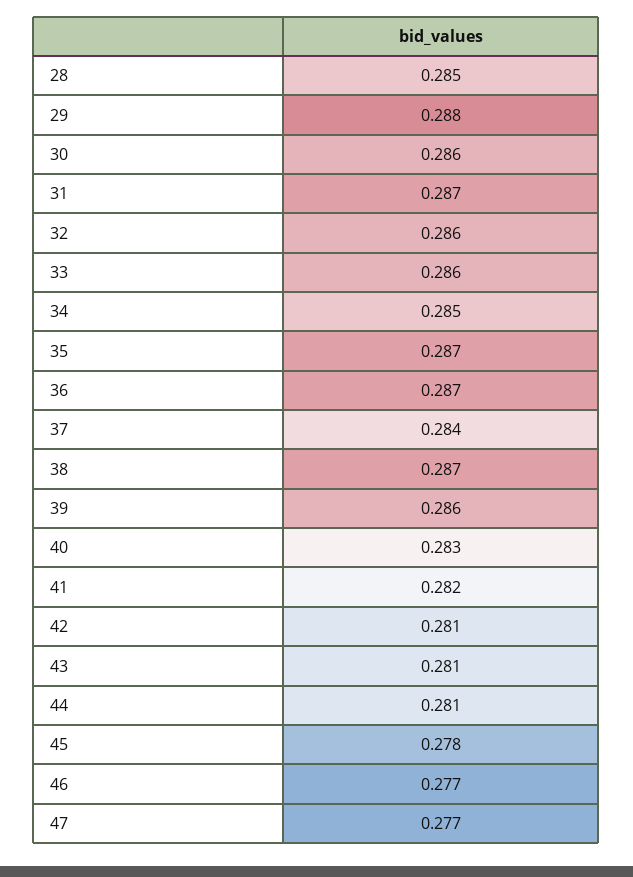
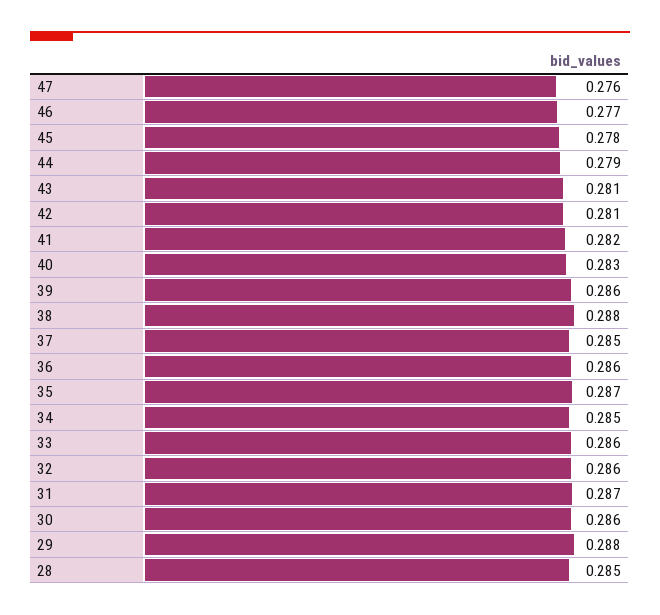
  {
    "28": 0.285,
    "29": 0.288,
    "30": 0.286,
    "31": 0.287,
    "32": 0.286,
    "33": 0.286,
    "34": 0.285,
    "35": 0.287,
-   "36": 0.287,
+   "36": 0.286,
-   "37": 0.284,
+   "37": 0.285,
-   "38": 0.287,
+   "38": 0.288,
    "39": 0.286,
    "40": 0.283,
    "41": 0.282,
    "42": 0.281,
    "43": 0.281,
-   "44": 0.281,
+   "44": 0.279,
    "45": 0.278,
    "46": 0.277,
-   "47": 0.277
+   "47": 0.276
  }

